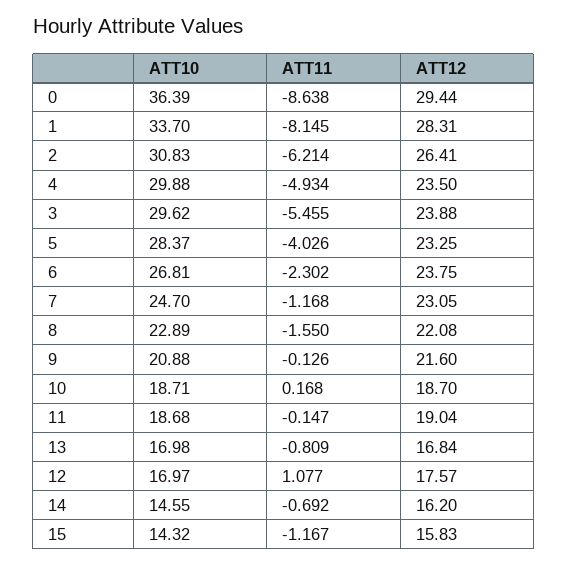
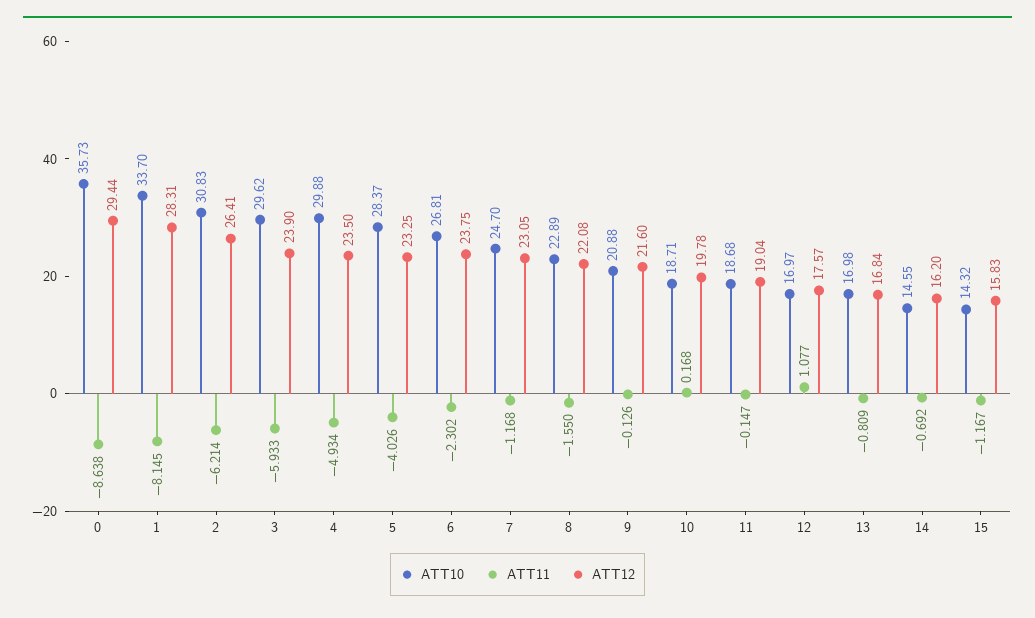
  {
    "ATT10": {
-     "0": 36.39,
+     "0": 35.73,
      "1": 33.7,
      "2": 30.83,
      "4": 29.88,
      "3": 29.62,
      "5": 28.37,
      "6": 26.81,
      "7": 24.7,
      "8": 22.89,
      "9": 20.88,
      "10": 18.71,
      "11": 18.68,
      "13": 16.98,
      "12": 16.97,
      "14": 14.55,
      "15": 14.32
    },
    "ATT11": {
      "0": -8.638,
      "1": -8.145,
      "2": -6.214,
      "4": -4.934,
-     "3": -5.455,
+     "3": -5.933,
      "5": -4.026,
      "6": -2.302,
      "7": -1.168,
      "8": -1.55,
      "9": -0.126,
      "10": 0.168,
      "11": -0.147,
      "13": -0.809,
      "12": 1.077,
      "14": -0.692,
      "15": -1.167
    },
    "ATT12": {
      "0": 29.44,
      "1": 28.31,
      "2": 26.41,
      "4": 23.5,
-     "3": 23.88,
+     "3": 23.9,
      "5": 23.25,
      "6": 23.75,
      "7": 23.05,
      "8": 22.08,
      "9": 21.6,
-     "10": 18.7,
+     "10": 19.78,
      "11": 19.04,
      "13": 16.84,
      "12": 17.57,
      "14": 16.2,
      "15": 15.83
    }
  }

